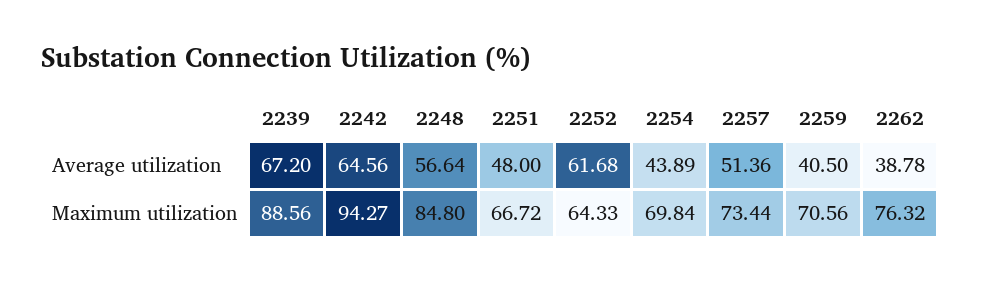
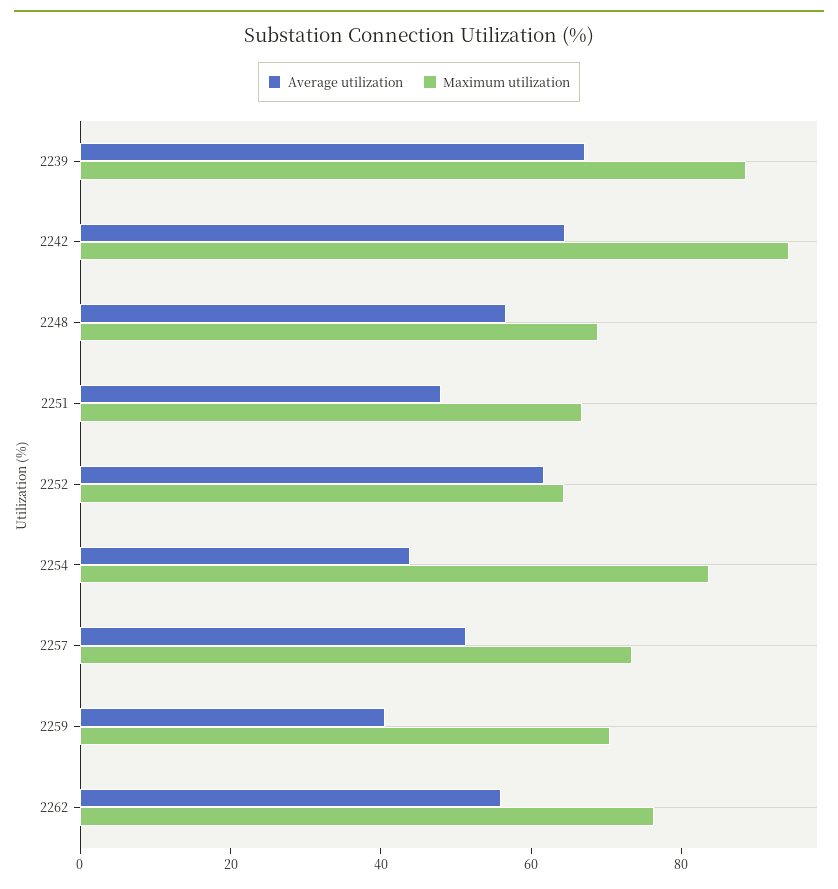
  {
    "Average utilization": {
      "2239": 67.2,
      "2242": 64.56,
      "2248": 56.64,
      "2251": 48,
      "2252": 61.68,
      "2254": 43.89,
      "2257": 51.36,
      "2259": 40.5,
-     "2262": 38.78
+     "2262": 55
    },
    "Maximum utilization": {
      "2239": 88.56,
      "2242": 94.27,
-     "2248": 84.8,
+     "2248": 70,
      "2251": 66.72,
      "2252": 64.33,
-     "2254": 69.84,
+     "2254": 85,
      "2257": 73.44,
      "2259": 70.56,
      "2262": 76.32
    }
  }

